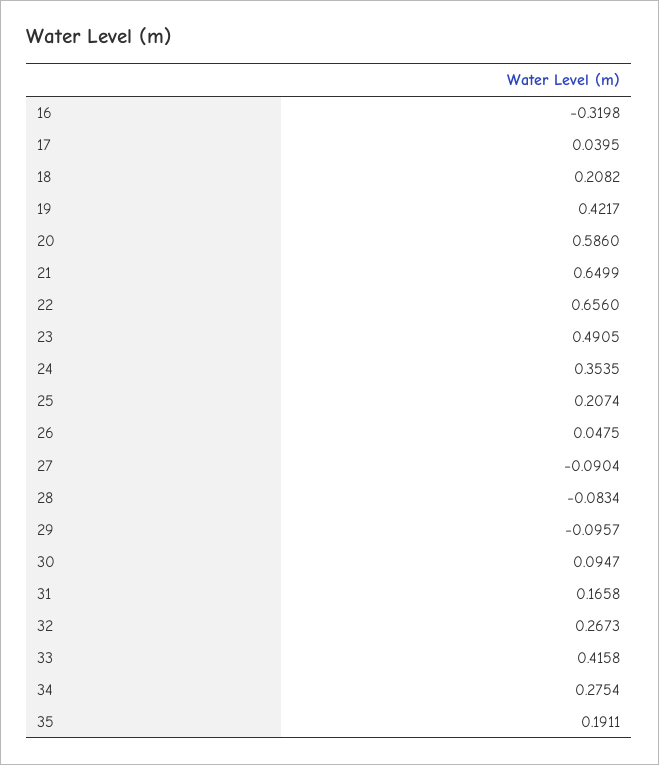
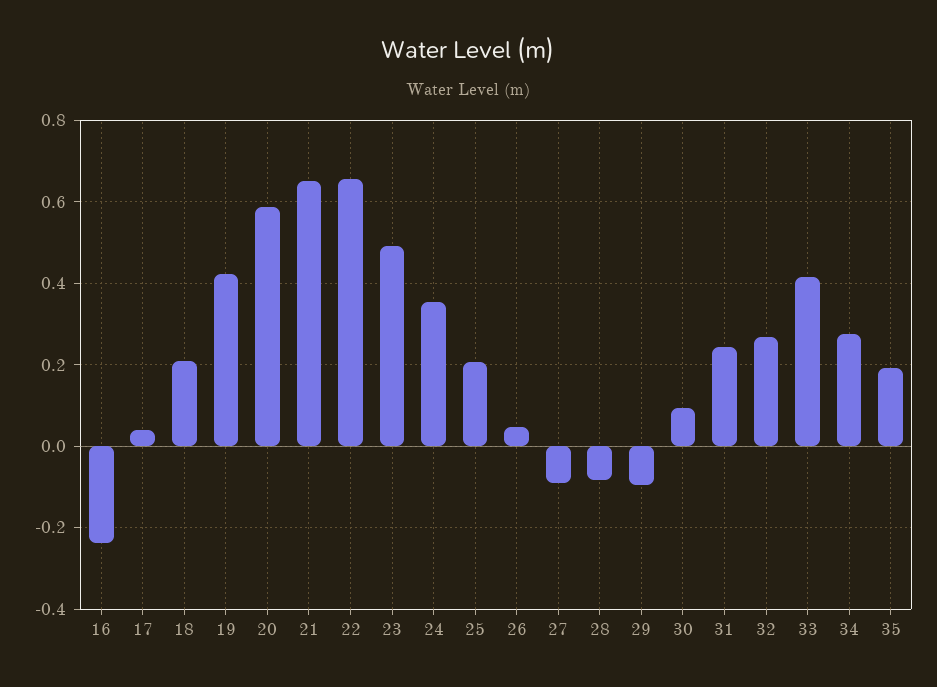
  {
-   "16": -0.3198,
+   "16": -0.24,
    "17": 0.0395,
    "18": 0.2082,
    "19": 0.4217,
    "20": 0.586,
    "21": 0.6499,
    "22": 0.656,
    "23": 0.4905,
    "24": 0.3535,
    "25": 0.2074,
    "26": 0.0475,
    "27": -0.0904,
    "28": -0.0834,
    "29": -0.0957,
    "30": 0.0947,
-   "31": 0.1658,
+   "31": 0.24,
    "32": 0.2673,
    "33": 0.4158,
    "34": 0.2754,
    "35": 0.1911
  }

